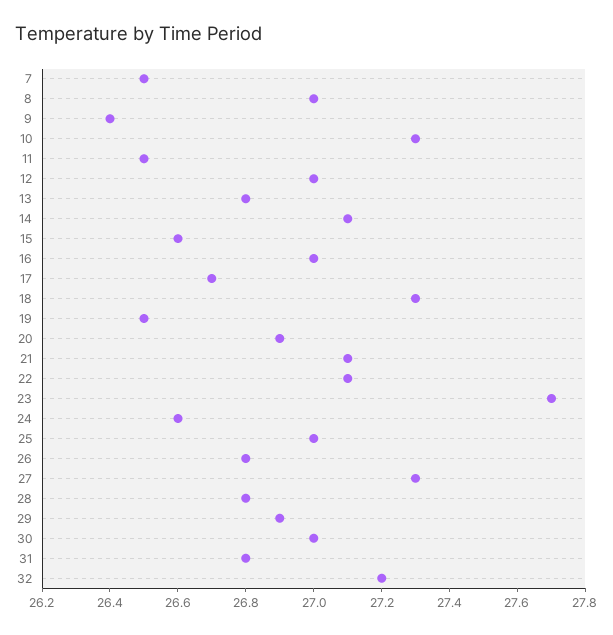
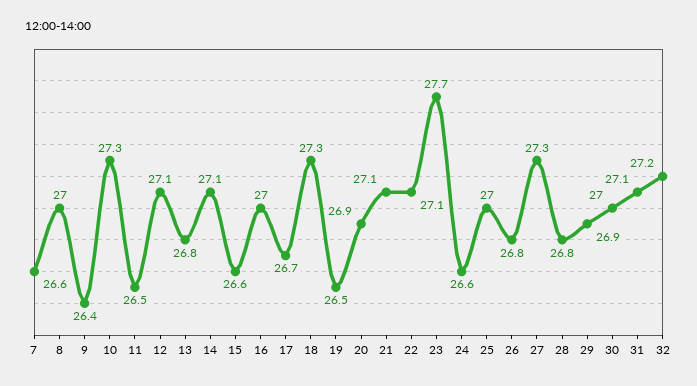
  {
-   "7": 26.5,
+   "7": 26.6,
    "8": 27,
    "9": 26.4,
    "10": 27.3,
    "11": 26.5,
-   "12": 27,
+   "12": 27.1,
    "13": 26.8,
    "14": 27.1,
    "15": 26.6,
    "16": 27,
    "17": 26.7,
    "18": 27.3,
    "19": 26.5,
    "20": 26.9,
    "21": 27.1,
    "22": 27.1,
    "23": 27.7,
    "24": 26.6,
    "25": 27,
    "26": 26.8,
    "27": 27.3,
    "28": 26.8,
    "29": 26.9,
    "30": 27,
-   "31": 26.8,
+   "31": 27.1,
    "32": 27.2
  }

